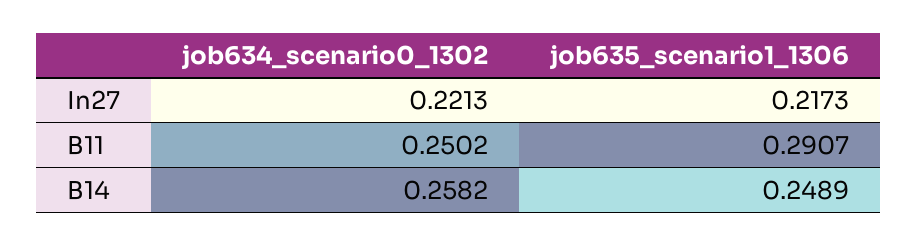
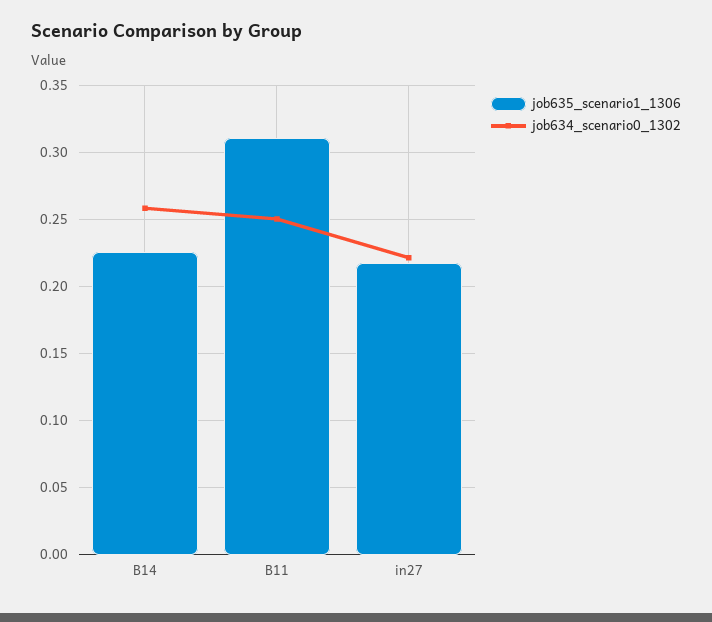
  {
    "job634_scenario0_1302": {
      "In27": 0.2213,
      "B11": 0.2502,
      "B14": 0.2582
    },
    "job635_scenario1_1306": {
      "In27": 0.2173,
-     "B11": 0.2907,
+     "B11": 0.31,
-     "B14": 0.2489
+     "B14": 0.225
    }
  }

